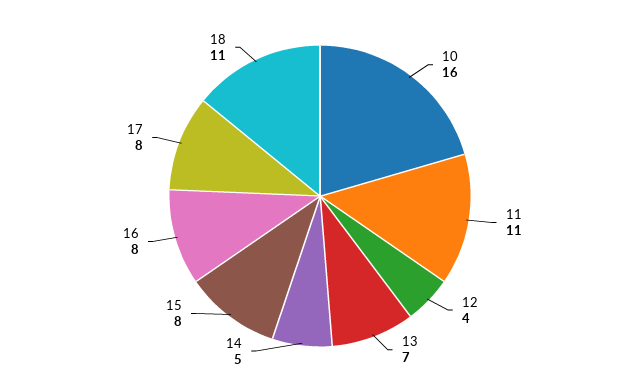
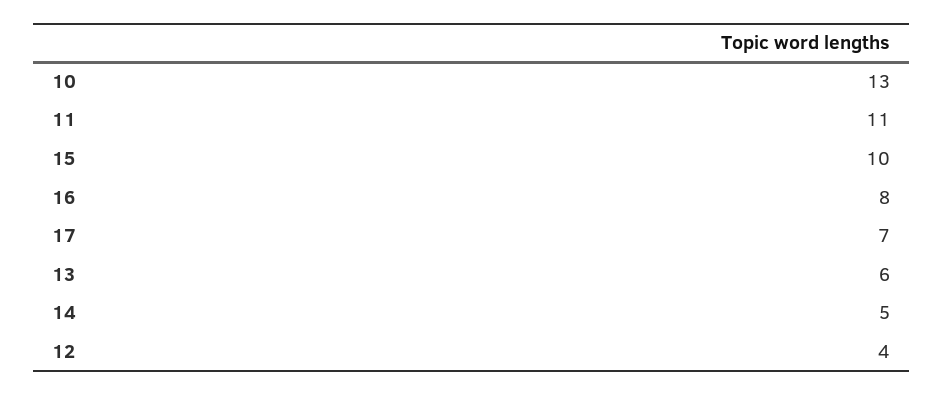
  {
-   "10": 16,
+   "10": 13,
    "11": 11,
    "12": 4,
-   "13": 7,
+   "13": 6,
    "14": 5,
-   "15": 8,
+   "15": 10,
    "16": 8,
-   "17": 8,
+   "17": 7
-   "18": 11
  }

